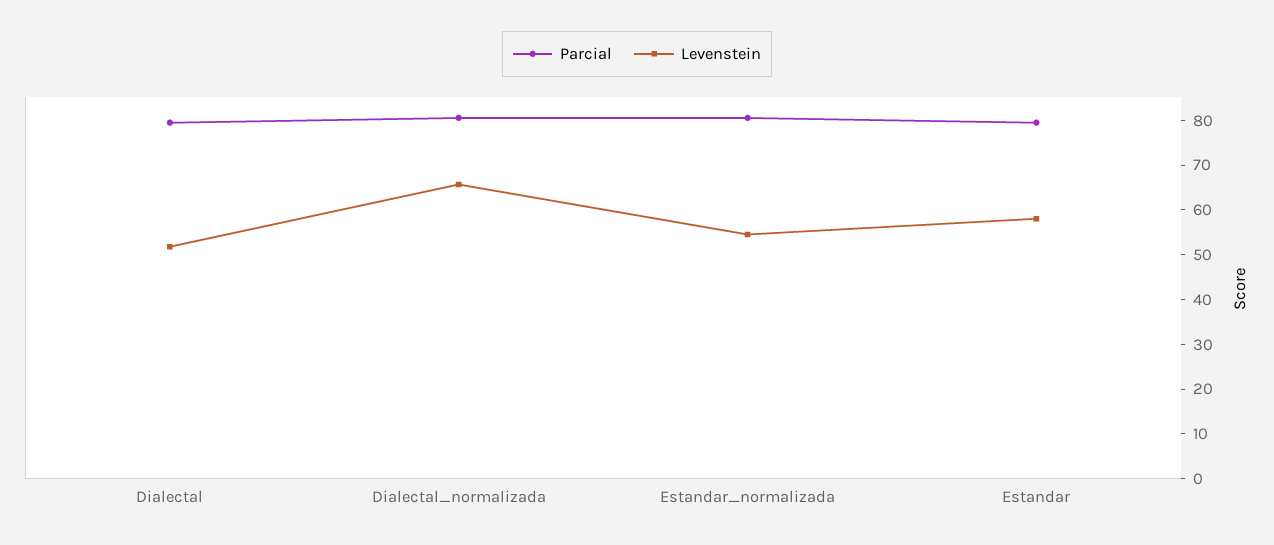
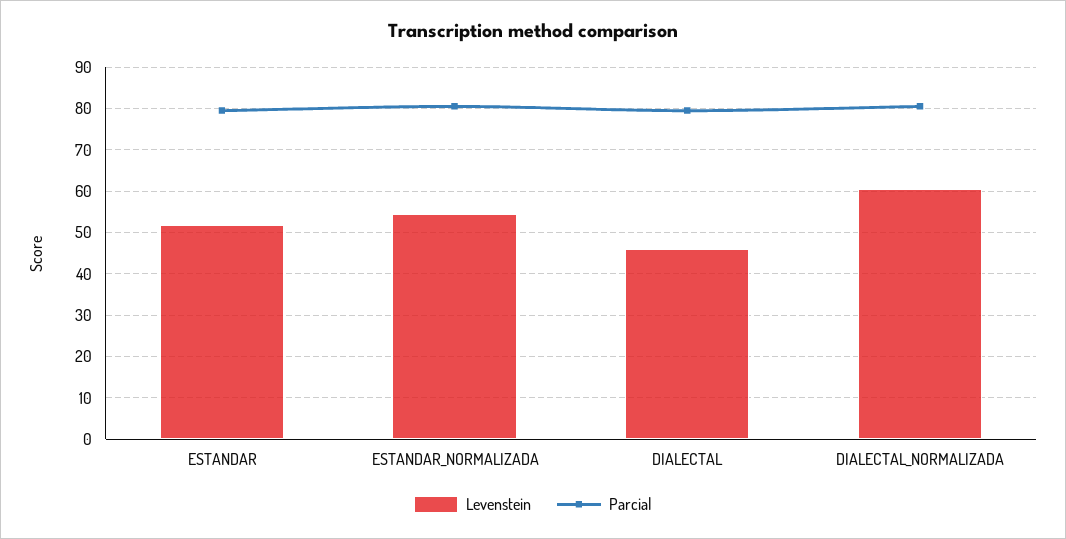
  {
    "Parcial": {
      "Dialectal": 80,
      "Dialectal_normalizada": 80,
      "Estandar_normalizada": 80,
      "Estandar": 80
    },
    "Levenstein": {
-     "Dialectal": 52,
+     "Dialectal": 46,
-     "Dialectal_normalizada": 66,
+     "Dialectal_normalizada": 60,
      "Estandar_normalizada": 54,
-     "Estandar": 58
+     "Estandar": 52
    }
  }

